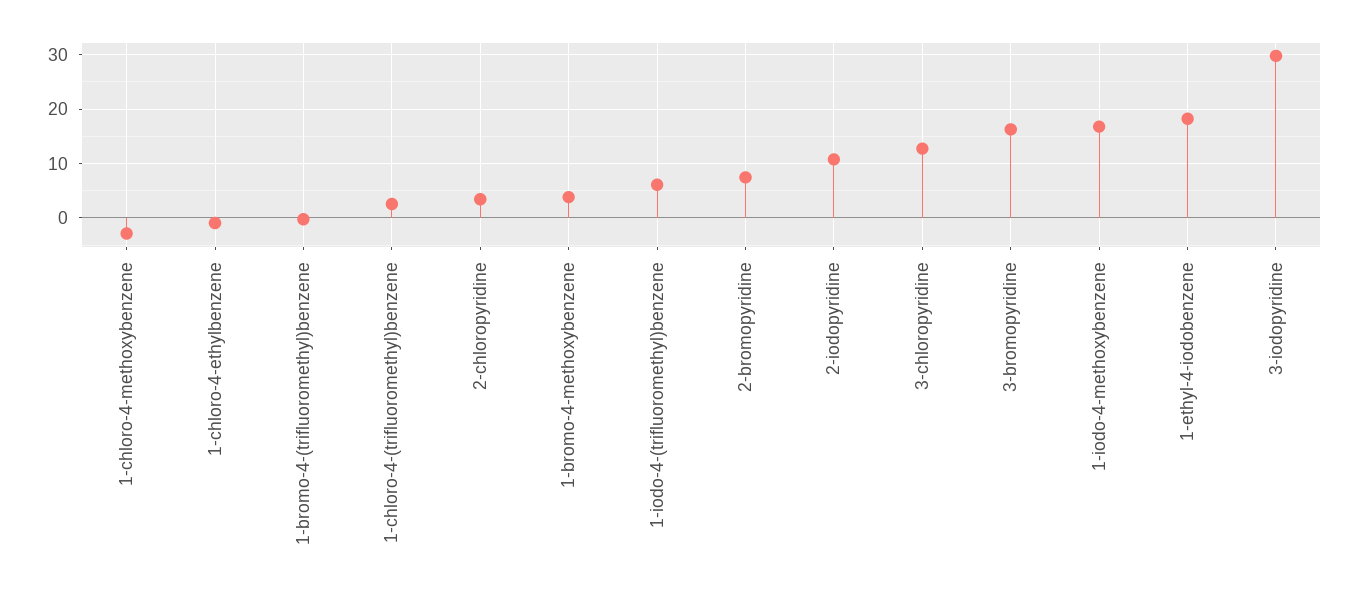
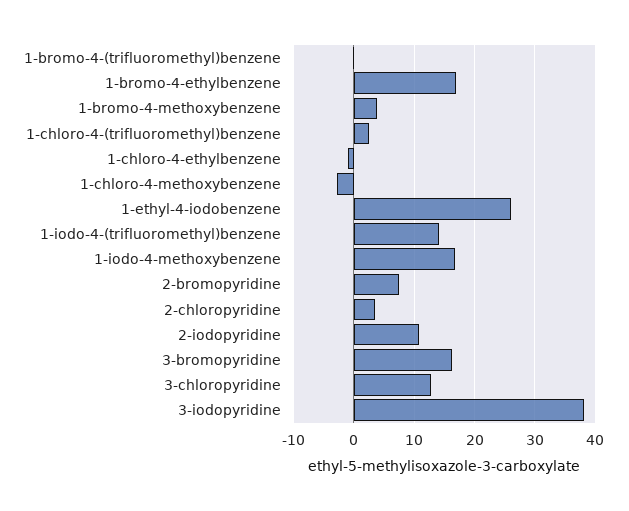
  {
    "1-chloro-4-methoxybenzene": -3,
    "1-chloro-4-ethylbenzene": -1,
    "1-bromo-4-(trifluoromethyl)benzene": 0,
    "1-chloro-4-(trifluoromethyl)benzene": 3,
    "2-chloropyridine": 3,
    "1-bromo-4-methoxybenzene": 4,
-   "1-iodo-4-(trifluoromethyl)benzene": 6,
+   "1-iodo-4-(trifluoromethyl)benzene": 14,
    "2-bromopyridine": 7,
    "2-iodopyridine": 11,
    "3-chloropyridine": 13,
    "3-bromopyridine": 16,
    "1-iodo-4-methoxybenzene": 17,
-   "1-ethyl-4-iodobenzene": 18,
+   "1-ethyl-4-iodobenzene": 26,
-   "3-iodopyridine": 30
+   "3-iodopyridine": 38,
+   "1-bromo-4-ethylbenzene": 17
  }

